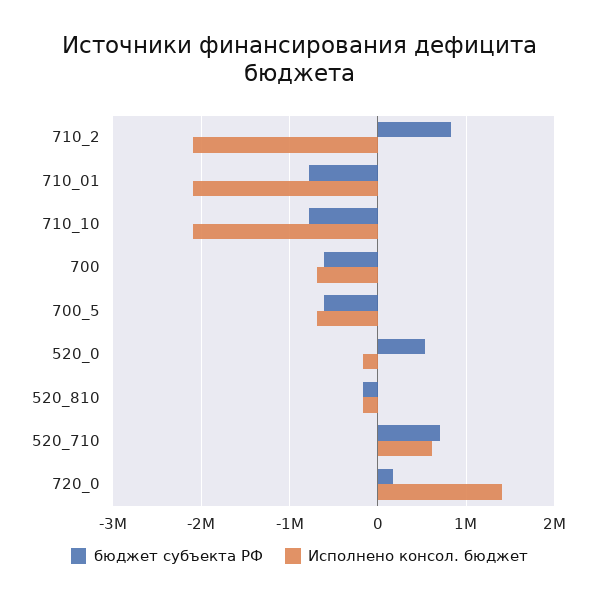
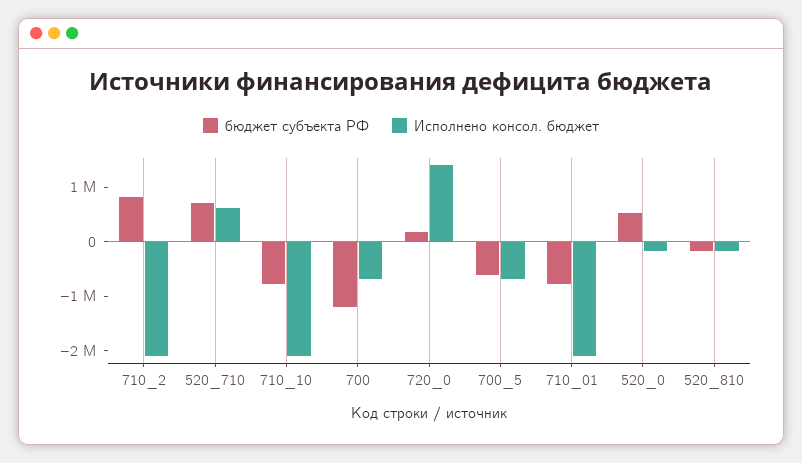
  {
    "бюджет субъекта РФ": {
      "710_2": 800000,
      "710_01": -800000,
      "710_10": -800000,
-     "700": -600000,
+     "700": -1200000,
      "700_5": -600000,
      "520_0": 500000,
      "520_810": -200000,
      "520_710": 700000,
      "720_0": 200000
    },
    "Исполнено консол. бюджет": {
      "710_2": -2100000,
      "710_01": -2100000,
      "710_10": -2100000,
      "700": -700000,
      "700_5": -700000,
      "520_0": -200000,
      "520_810": -200000,
      "520_710": 600000,
      "720_0": 1400000
    }
  }

